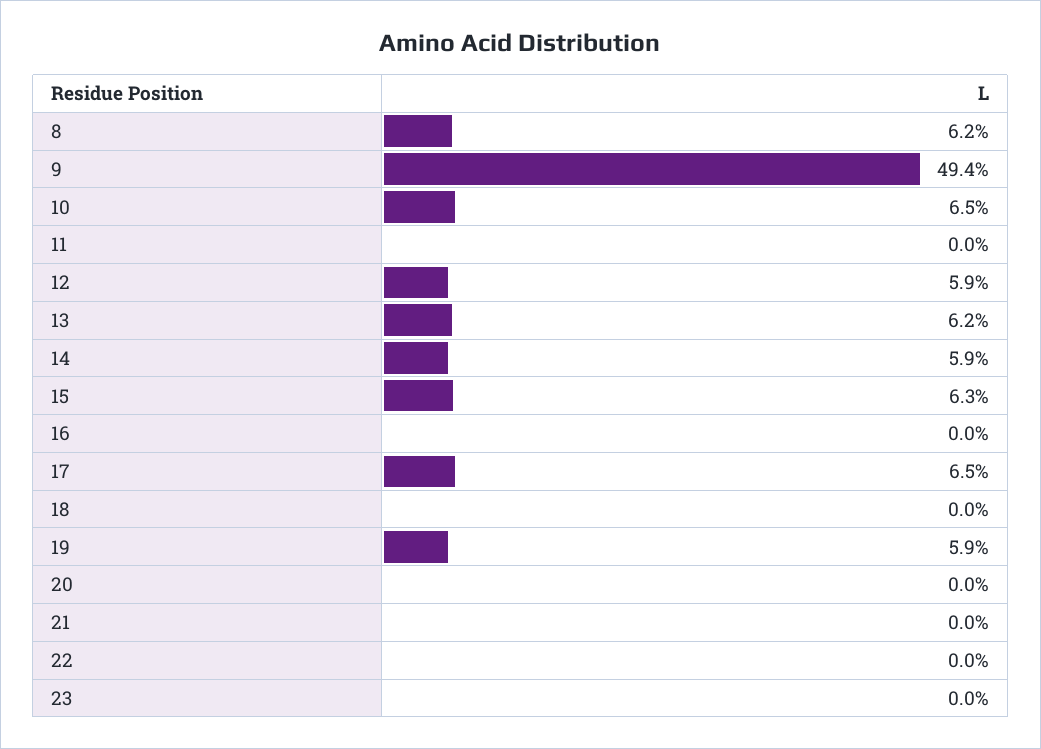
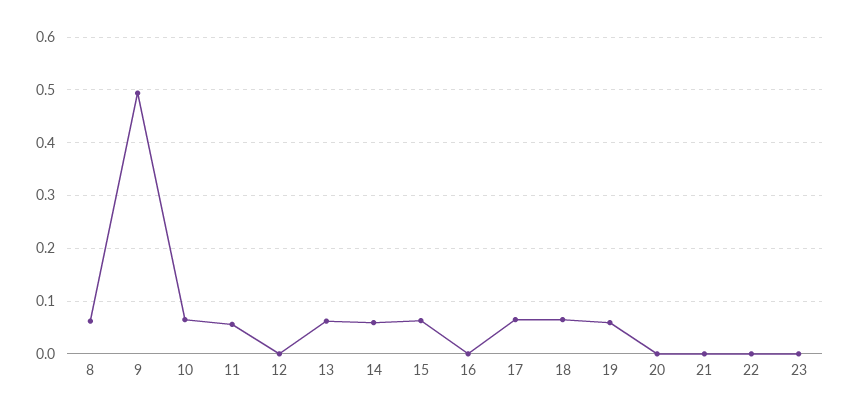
  {
    "8": 0.062,
    "9": 0.494,
    "10": 0.065,
-   "11": 0,
+   "11": 0.06,
-   "12": 0.059,
+   "12": 0,
    "13": 0.062,
    "14": 0.059,
    "15": 0.063,
    "16": 0,
    "17": 0.065,
-   "18": 0,
+   "18": 0.06,
    "19": 0.059,
    "20": 0,
    "21": 0,
    "22": 0,
    "23": 0
  }

